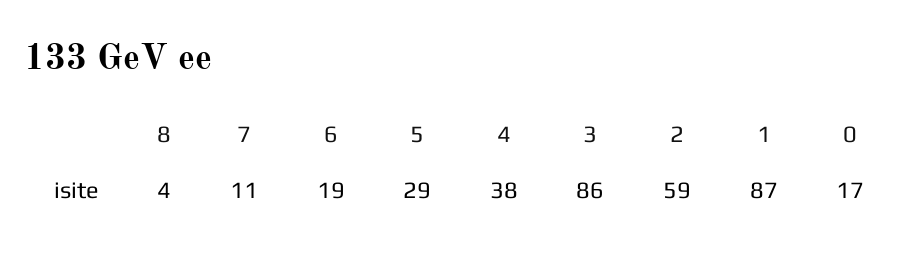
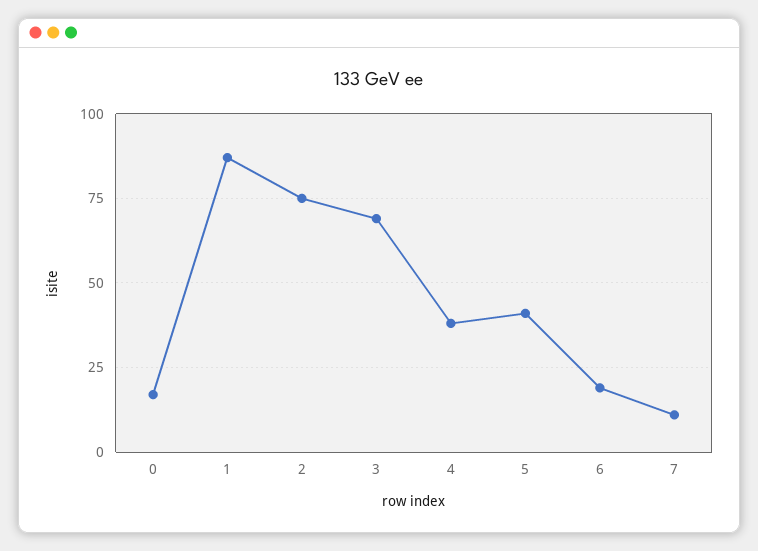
  {
-   "8": 4,
    "7": 11,
    "6": 19,
-   "5": 29,
+   "5": 40,
    "4": 38,
-   "3": 86,
+   "3": 70,
-   "2": 59,
+   "2": 75,
    "1": 87,
    "0": 17
  }

